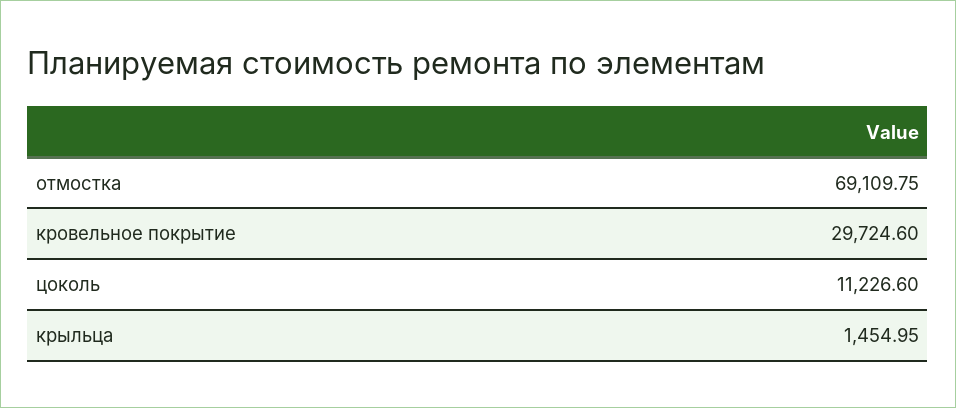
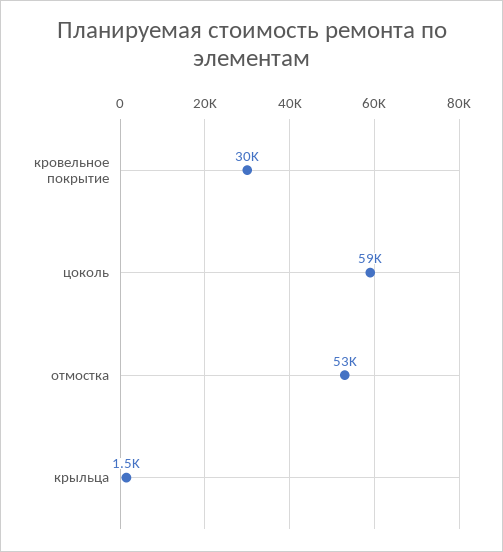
  {
-   "отмостка": 69109.75,
+   "отмостка": 53000,
    "кровельное покрытие": 29724.6,
-   "цоколь": 11226.6,
+   "цоколь": 59000,
    "крыльца": 1454.95
  }

